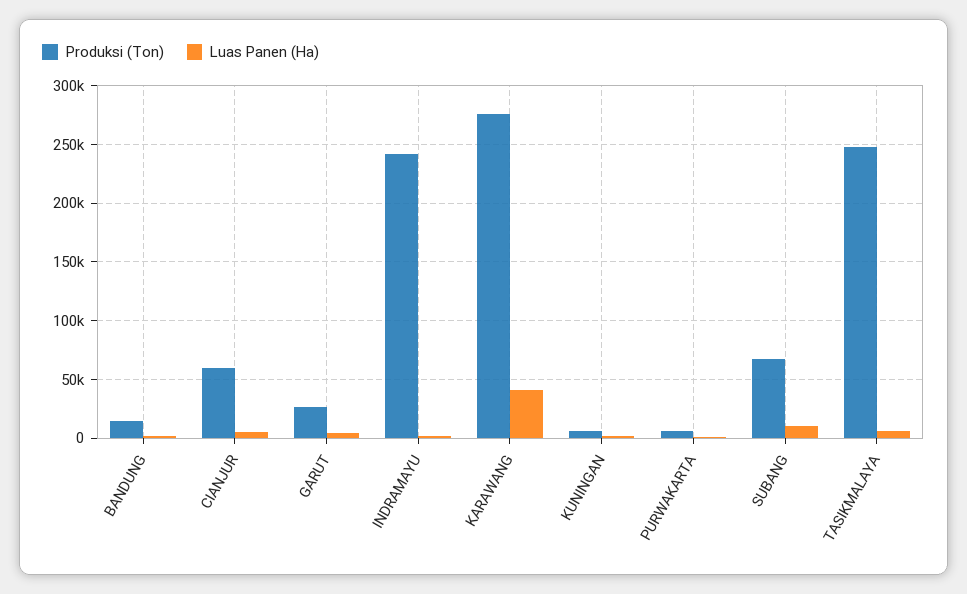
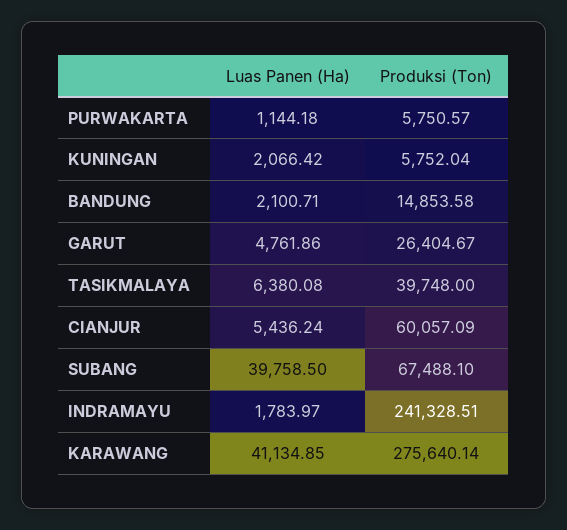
  {
    "Produksi (Ton)": {
      "BANDUNG": 14853.58,
      "CIANJUR": 60057.09,
      "GARUT": 26404.67,
      "INDRAMAYU": 241328.51,
      "KARAWANG": 275640.14,
      "KUNINGAN": 5752.04,
      "PURWAKARTA": 5750.57,
      "SUBANG": 67488.1,
-     "TASIKMALAYA": 250000
+     "TASIKMALAYA": 39748
    },
    "Luas Panen (Ha)": {
      "BANDUNG": 2100.71,
      "CIANJUR": 5436.24,
      "GARUT": 4761.86,
      "INDRAMAYU": 1783.97,
      "KARAWANG": 41134.85,
      "KUNINGAN": 2066.42,
      "PURWAKARTA": 1144.18,
-     "SUBANG": 10000,
+     "SUBANG": 39758.5,
      "TASIKMALAYA": 6380.08
    }
  }

